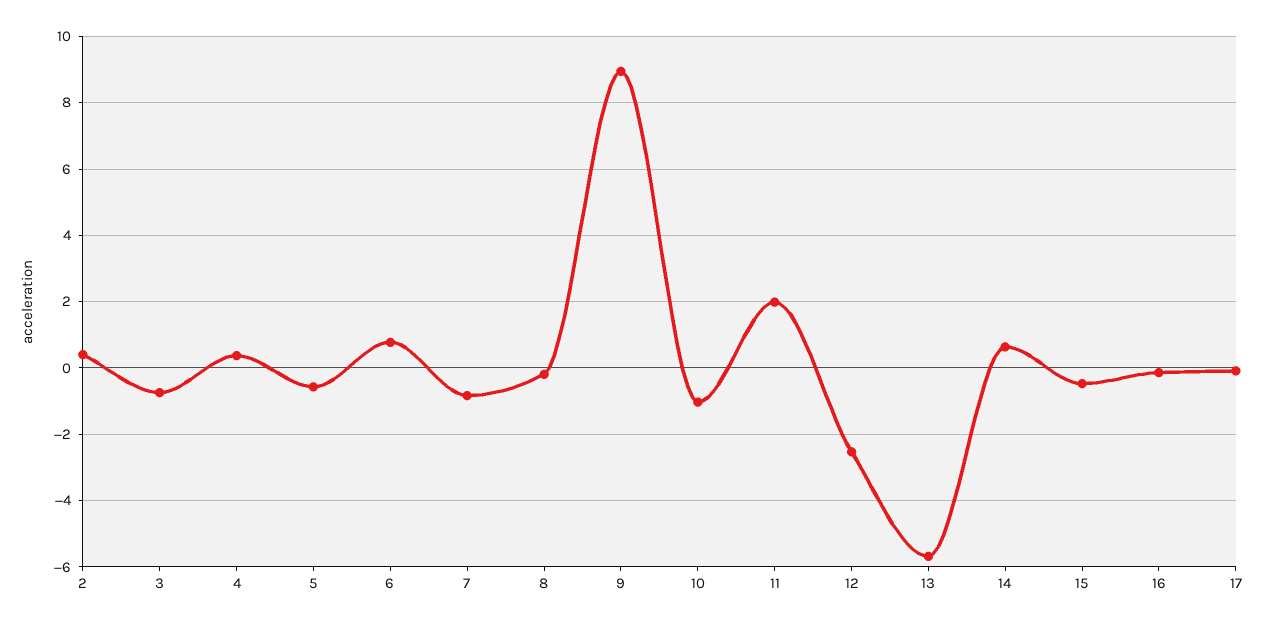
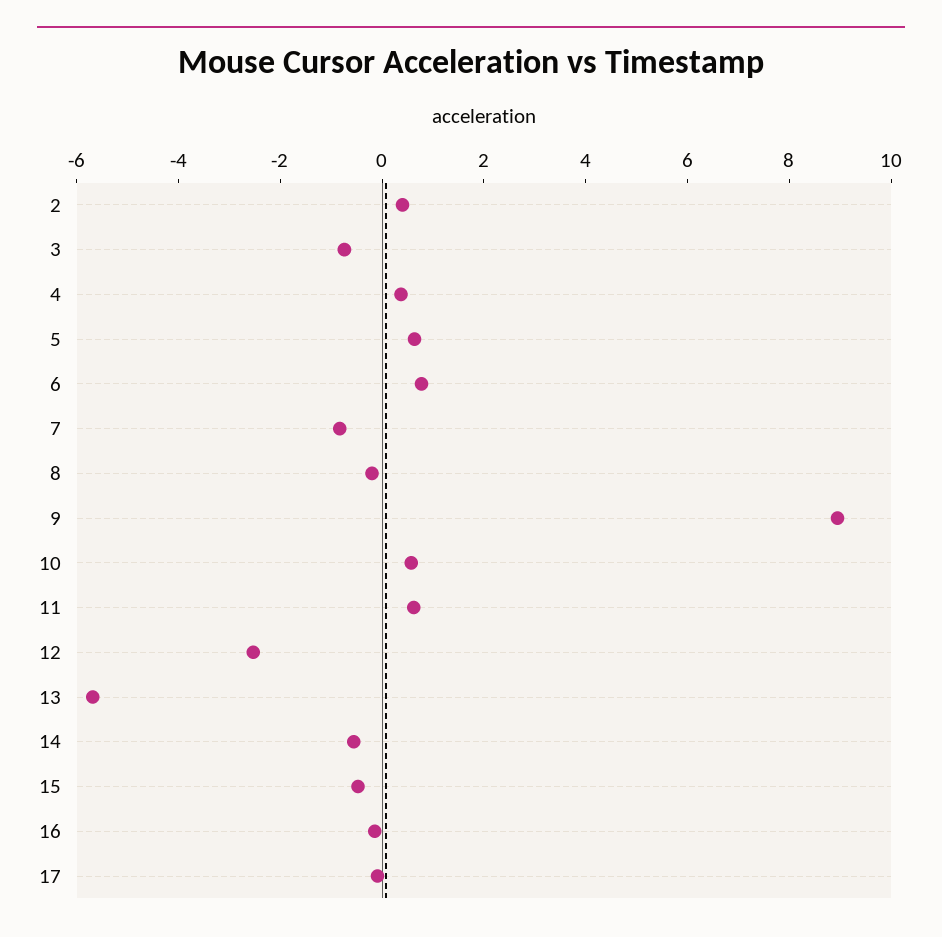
  {
    "2": 0.4,
    "3": -0.8,
    "4": 0.4,
-   "5": -0.6,
+   "5": 0.5,
    "6": 0.8,
    "7": -0.8,
    "8": -0.2,
    "9": 9,
-   "10": -1,
+   "10": 0.5,
-   "11": 2,
+   "11": 0.5,
    "12": -2.6,
    "13": -5.6,
-   "14": 0.6,
+   "14": -0.5,
    "15": -0.4,
    "16": -0.2,
    "17": 0
  }

